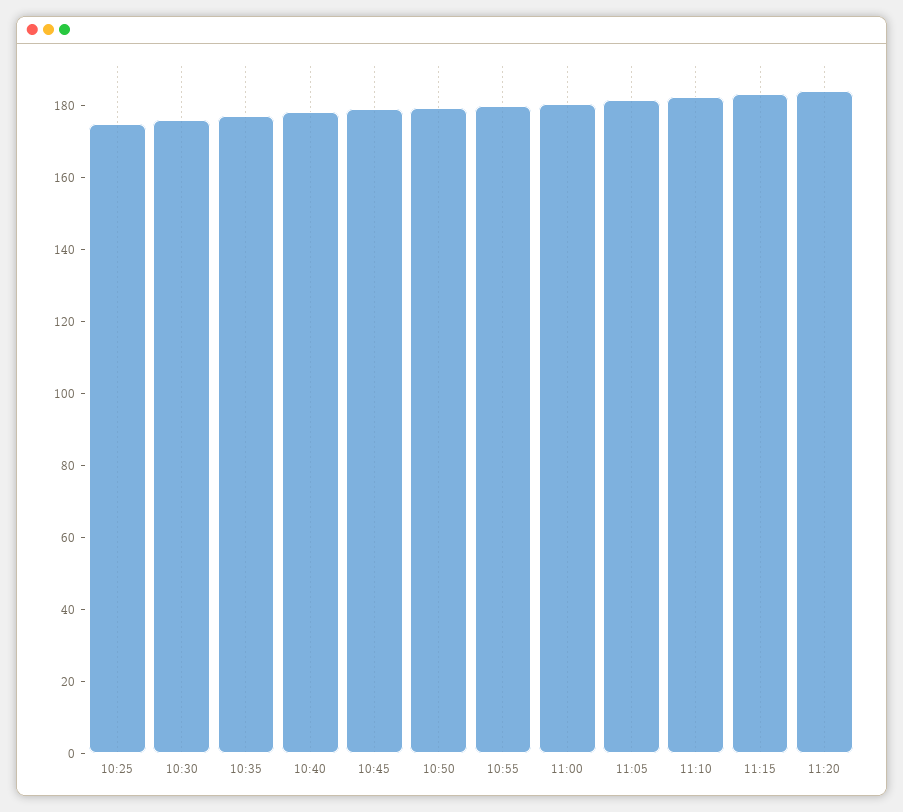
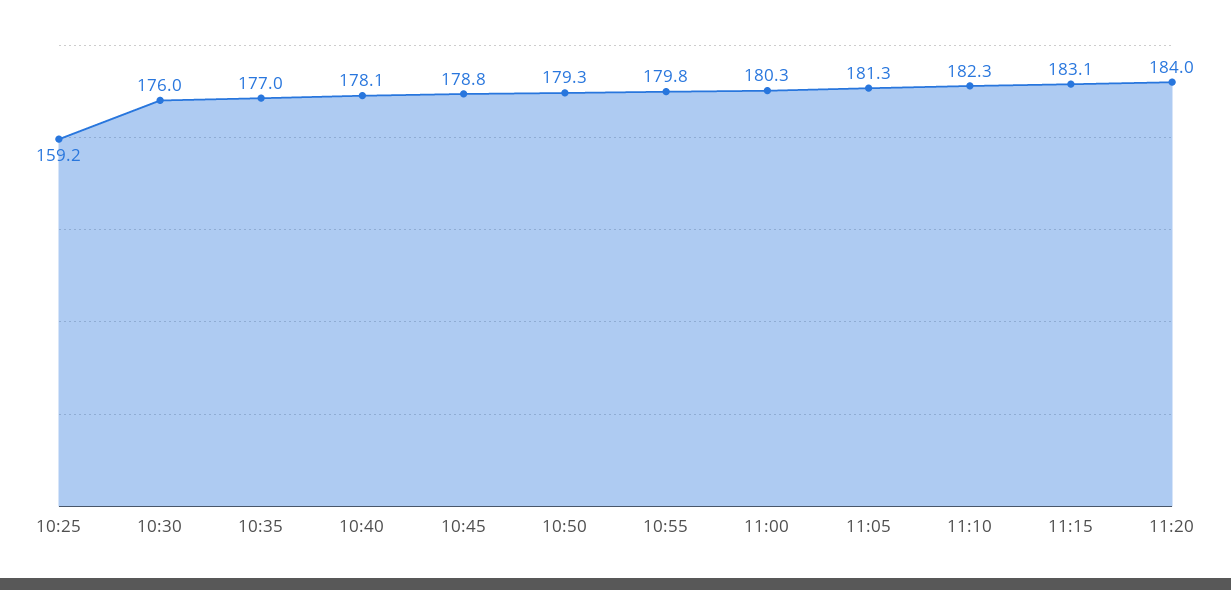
  {
-   "10:25": 175,
+   "10:25": 159.2,
    "10:30": 176,
    "10:35": 177,
    "10:40": 178.1,
    "10:45": 178.8,
    "10:50": 179.3,
    "10:55": 179.8,
    "11:00": 180.3,
    "11:05": 181.3,
    "11:10": 182.3,
    "11:15": 183.1,
    "11:20": 184
  }

